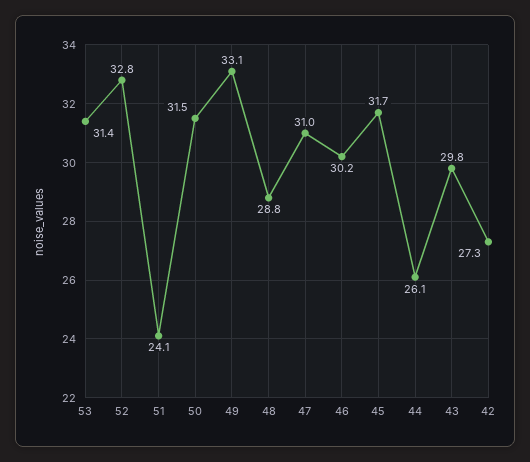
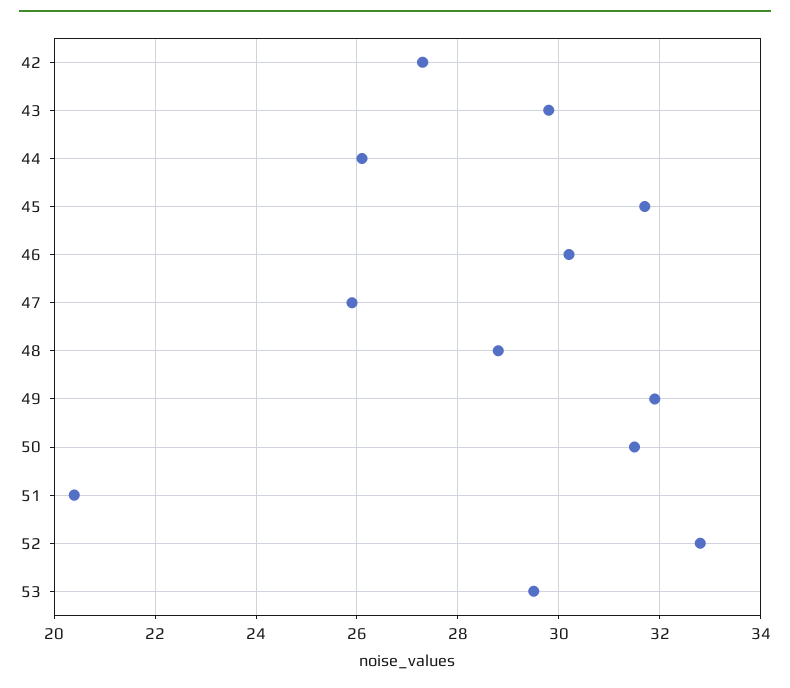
  {
-   "53": 31.4,
+   "53": 29.5,
    "52": 32.8,
-   "51": 24.1,
+   "51": 20.5,
    "50": 31.5,
-   "49": 33.1,
+   "49": 32,
    "48": 28.8,
-   "47": 31,
+   "47": 26,
    "46": 30.2,
    "45": 31.7,
    "44": 26.1,
    "43": 29.8,
    "42": 27.3
  }

